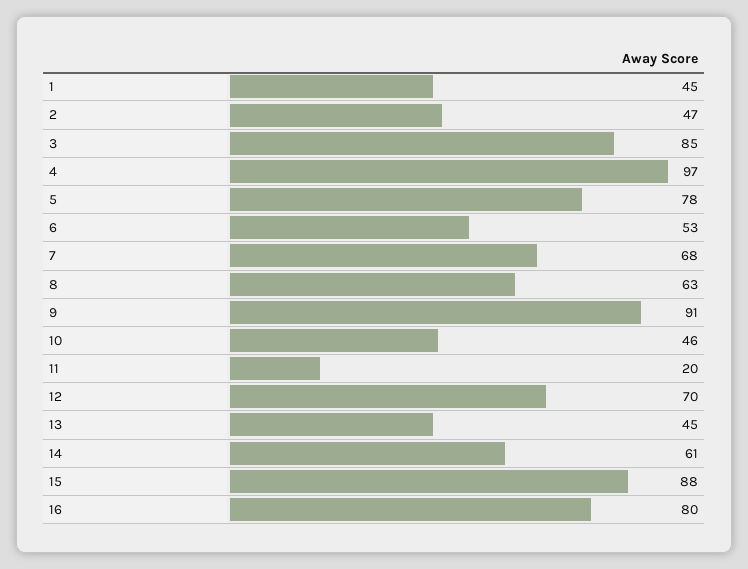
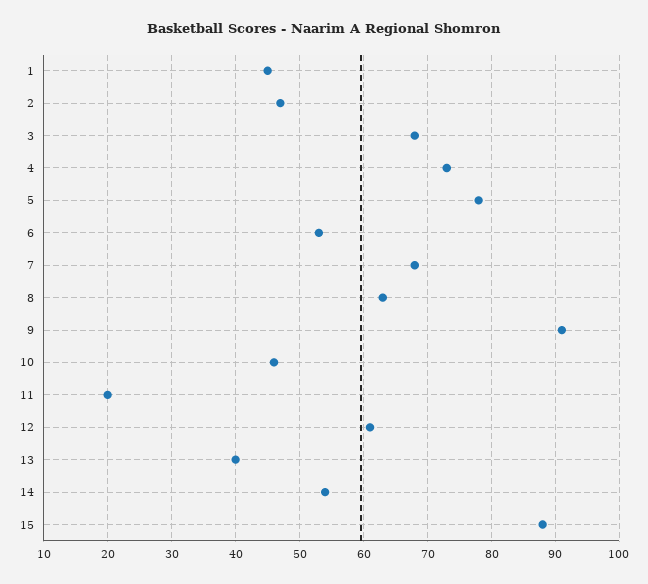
  {
    "1": 45,
    "2": 47,
-   "3": 85,
+   "3": 68,
-   "4": 97,
+   "4": 73,
    "5": 78,
    "6": 53,
    "7": 68,
    "8": 63,
    "9": 91,
    "10": 46,
    "11": 20,
-   "12": 70,
+   "12": 61,
-   "13": 45,
+   "13": 40,
-   "14": 61,
+   "14": 54,
-   "15": 88,
+   "15": 88
-   "16": 80
  }

